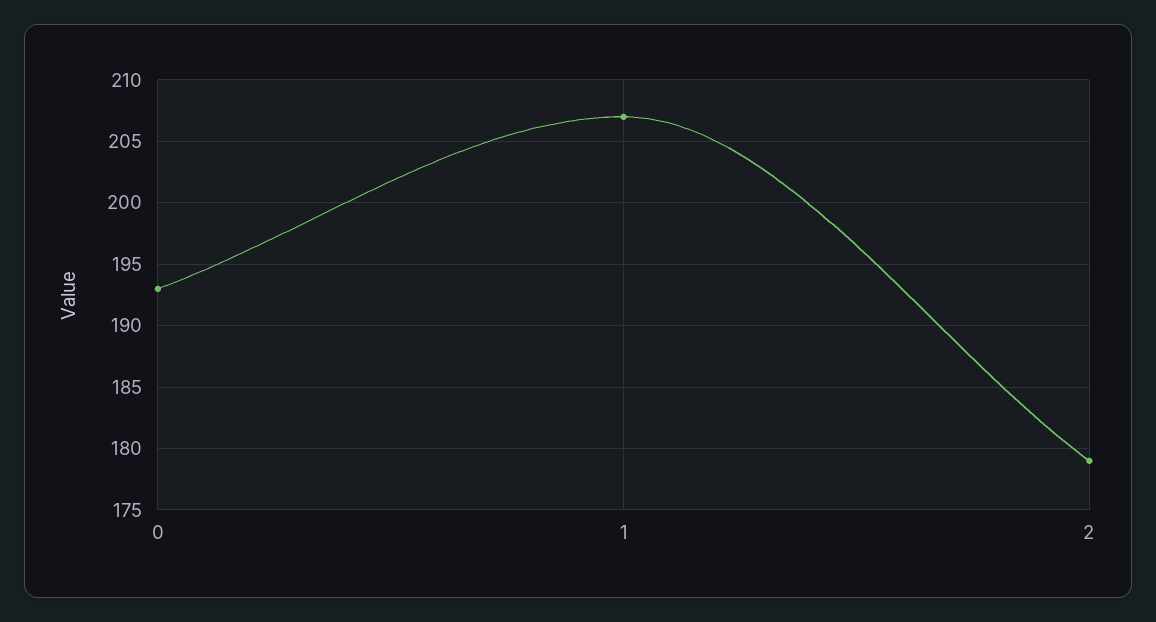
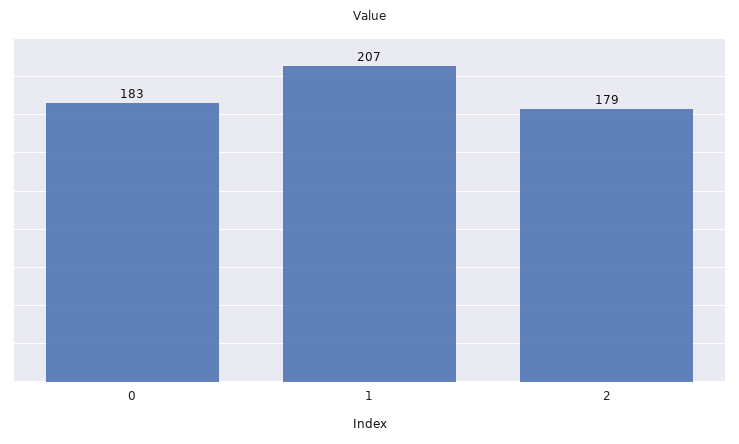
  {
-   "0": 193,
+   "0": 183,
    "1": 207,
    "2": 179
  }

